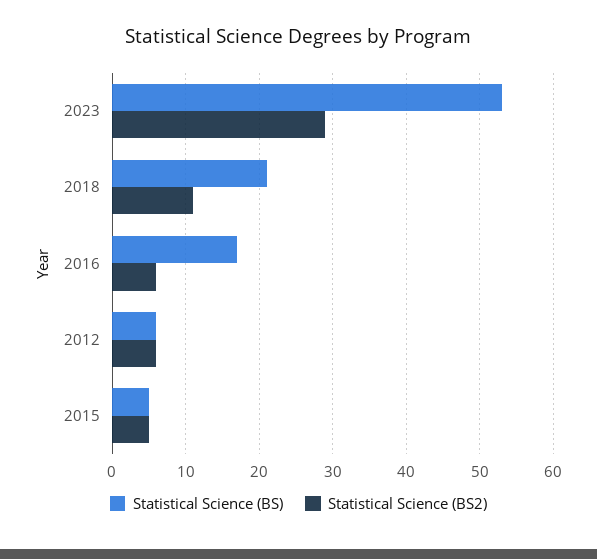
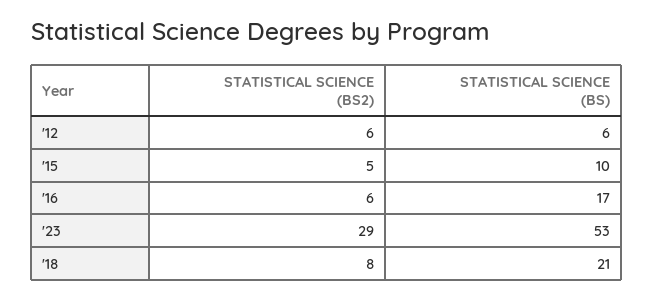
  {
    "Statistical Science (BS)": {
      "2023": 53,
      "2018": 21,
      "2016": 17,
      "2012": 6,
-     "2015": 5
+     "2015": 10
    },
    "Statistical Science (BS2)": {
      "2023": 29,
-     "2018": 11,
+     "2018": 8,
      "2016": 6,
      "2012": 6,
      "2015": 5
    }
  }

